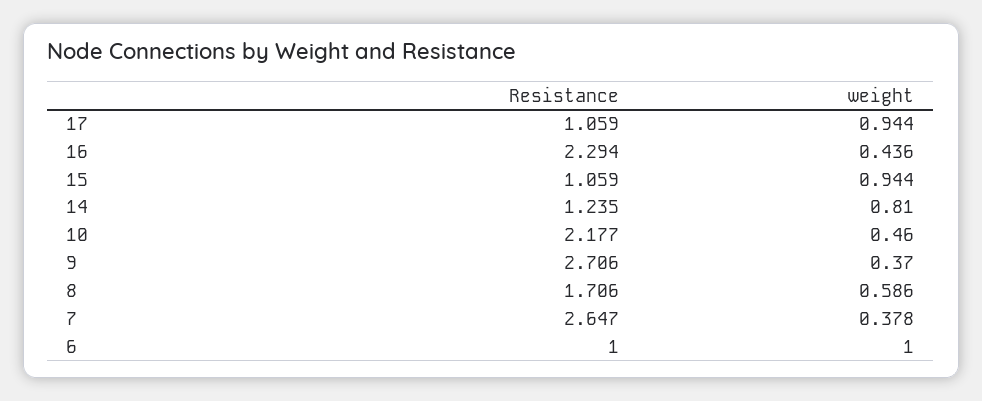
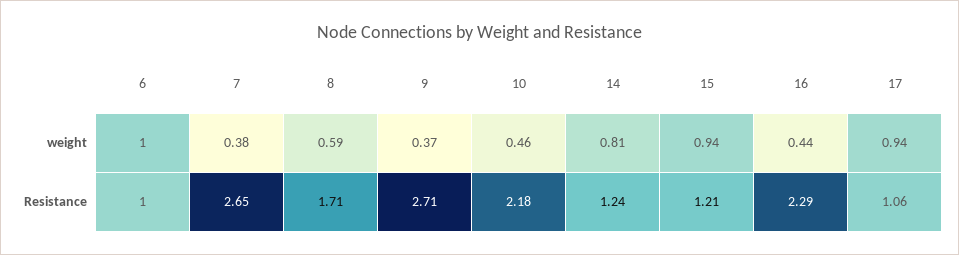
  {
    "Resistance": {
      "17": 1.059,
      "16": 2.294,
-     "15": 1.059,
+     "15": 1.21,
      "14": 1.235,
      "10": 2.177,
      "9": 2.706,
      "8": 1.706,
      "7": 2.647,
      "6": 1
    },
    "weight": {
      "17": 0.944,
      "16": 0.436,
      "15": 0.944,
      "14": 0.81,
      "10": 0.46,
      "9": 0.37,
      "8": 0.586,
      "7": 0.378,
      "6": 1
    }
  }

